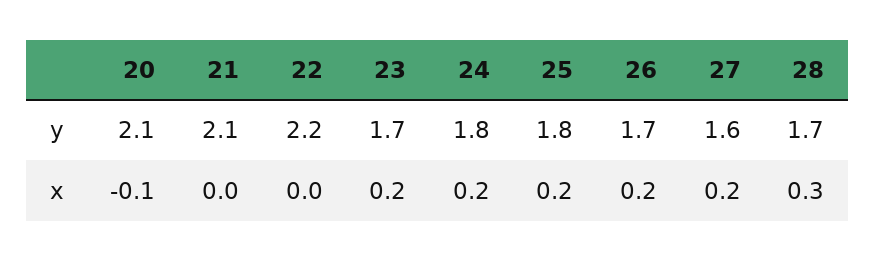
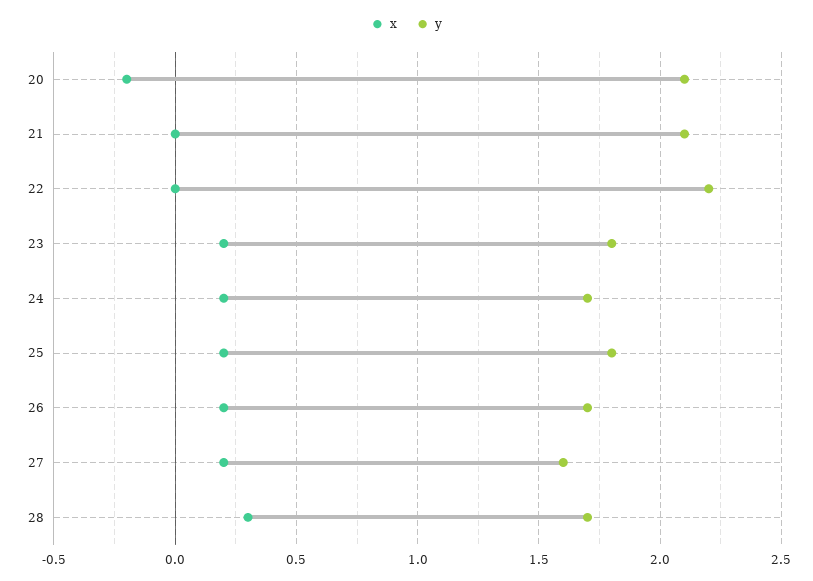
  {
    "y": {
      "20": 2.1,
      "21": 2.1,
      "22": 2.2,
-     "23": 1.7,
+     "23": 1.8,
-     "24": 1.8,
+     "24": 1.7,
      "25": 1.8,
      "26": 1.7,
      "27": 1.6,
      "28": 1.7
    },
    "x": {
-     "20": -0.1,
+     "20": -0.2,
      "21": 0,
      "22": 0,
      "23": 0.2,
      "24": 0.2,
      "25": 0.2,
      "26": 0.2,
      "27": 0.2,
      "28": 0.3
    }
  }

